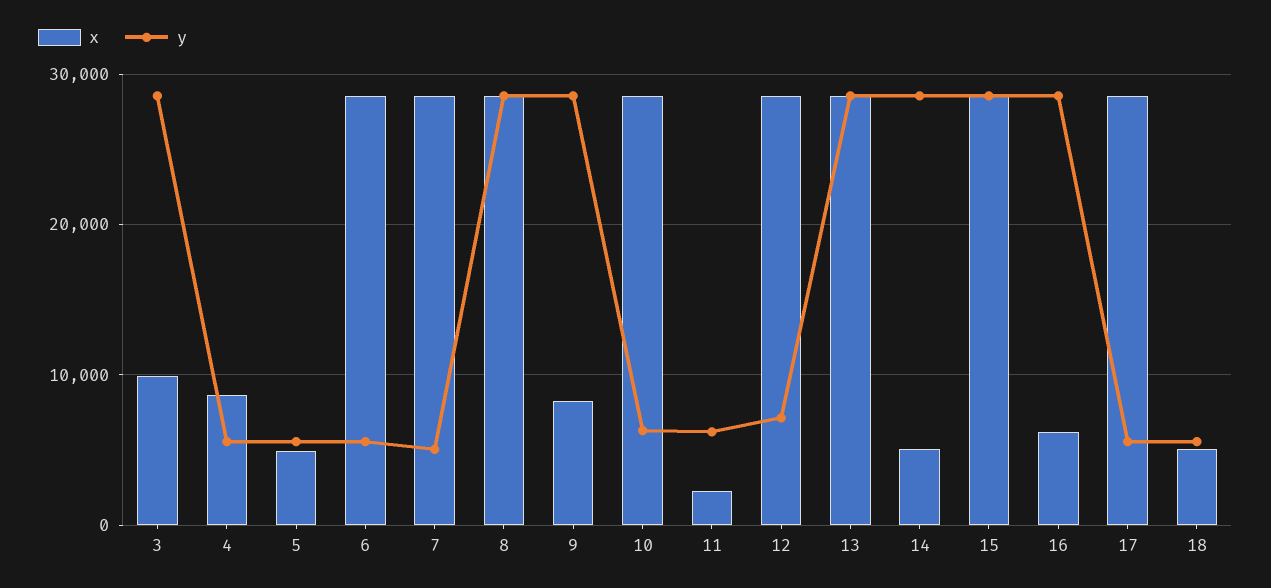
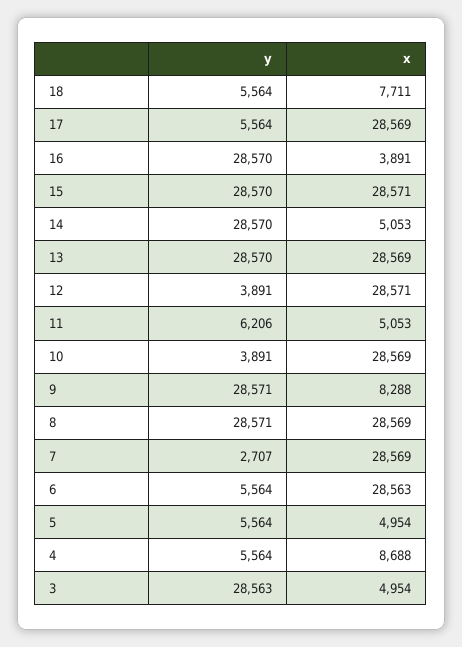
  {
    "x": {
-     "3": 10000,
+     "3": 4954,
      "4": 8688,
      "5": 4954,
      "6": 28563,
      "7": 28569,
      "8": 28569,
      "9": 8288,
      "10": 28569,
-     "11": 2000,
+     "11": 5053,
      "12": 28571,
      "13": 28569,
      "14": 5053,
      "15": 28571,
-     "16": 6000,
+     "16": 3891,
      "17": 28569,
-     "18": 5000
+     "18": 7711
    },
    "y": {
      "3": 28563,
      "4": 5564,
      "5": 5564,
      "6": 5564,
-     "7": 5000,
+     "7": 2707,
      "8": 28571,
      "9": 28571,
-     "10": 6000,
+     "10": 3891,
      "11": 6206,
-     "12": 7000,
+     "12": 3891,
      "13": 28570,
      "14": 28570,
      "15": 28570,
      "16": 28570,
      "17": 5564,
      "18": 5564
    }
  }

